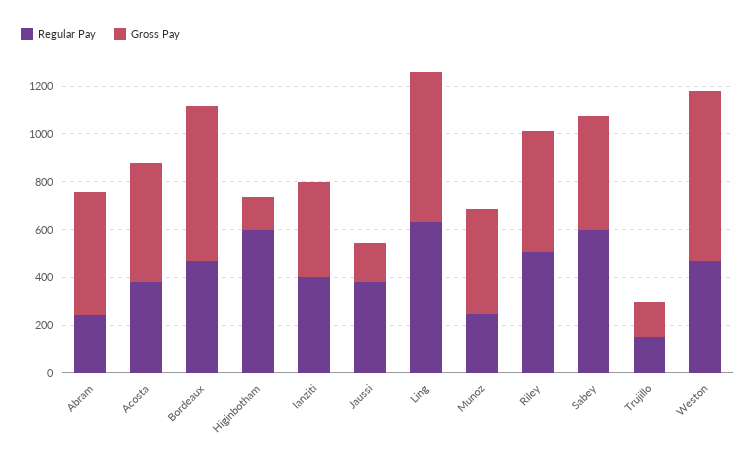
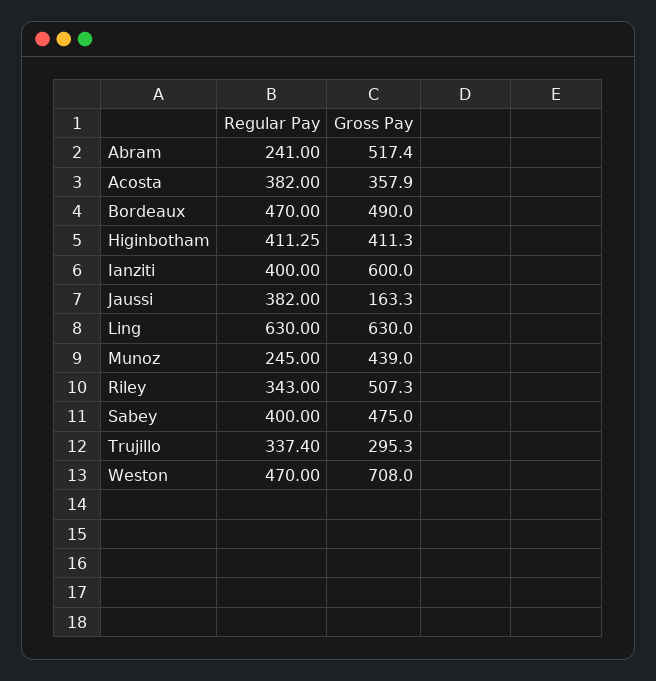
  {
    "Regular Pay": {
      "Abram": 241,
      "Acosta": 382,
      "Bordeaux": 470,
-     "Higinbotham": 600,
+     "Higinbotham": 411.25,
      "Ianziti": 400,
      "Jaussi": 382,
      "Ling": 630,
      "Munoz": 245,
-     "Riley": 500,
+     "Riley": 343,
-     "Sabey": 600,
+     "Sabey": 400,
-     "Trujillo": 150,
+     "Trujillo": 337.4,
      "Weston": 470
    },
    "Gross Pay": {
      "Abram": 517.4,
-     "Acosta": 500,
+     "Acosta": 357.9,
-     "Bordeaux": 650,
+     "Bordeaux": 490,
-     "Higinbotham": 150,
+     "Higinbotham": 411.3,
-     "Ianziti": 400,
+     "Ianziti": 600,
      "Jaussi": 163.3,
      "Ling": 630,
      "Munoz": 439,
      "Riley": 507.3,
      "Sabey": 475,
-     "Trujillo": 150,
+     "Trujillo": 295.3,
      "Weston": 708
    }
  }

